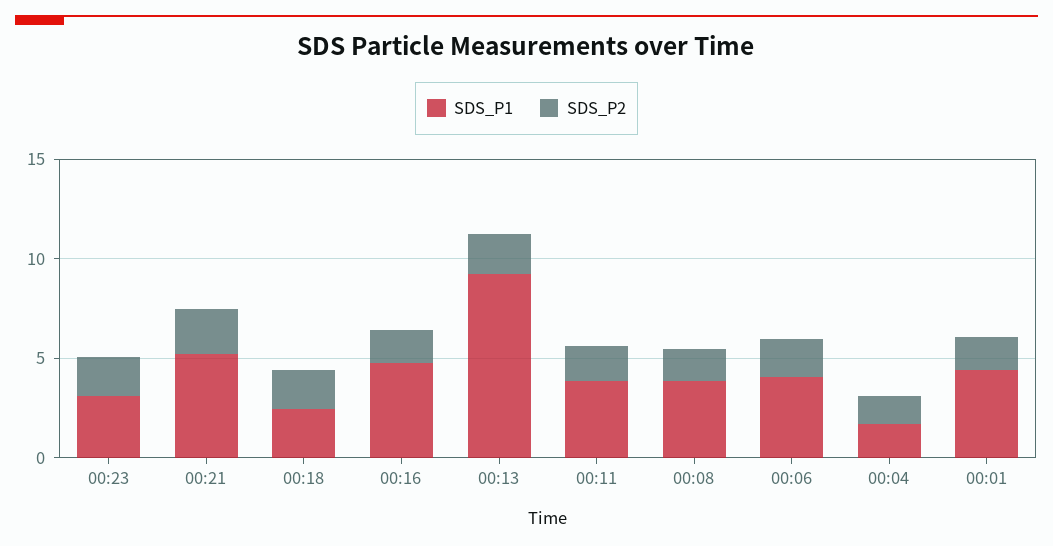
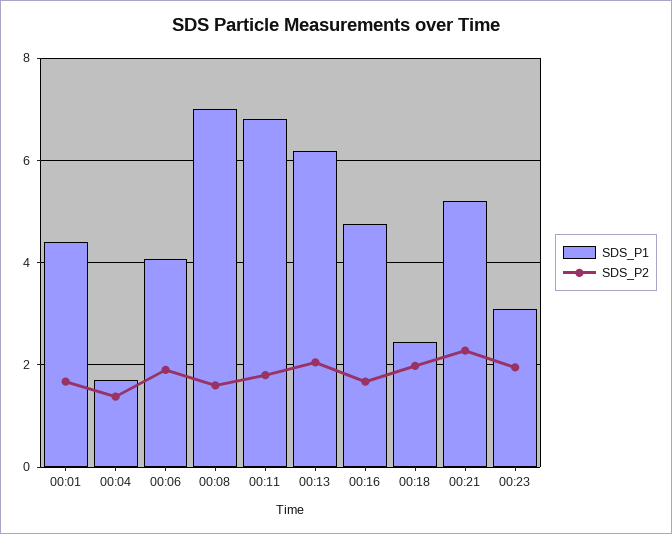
  {
    "SDS_P1": {
      "00:23": 3.2,
      "00:21": 5.2,
      "00:18": 2.4,
      "00:16": 4.8,
-     "00:13": 9,
+     "00:13": 6.2,
-     "00:11": 4,
+     "00:11": 6.8,
-     "00:08": 4,
+     "00:08": 7,
      "00:06": 4,
      "00:04": 1.8,
      "00:01": 4.4
    },
    "SDS_P2": {
      "00:23": 2,
      "00:21": 2.2,
      "00:18": 2,
      "00:16": 1.6,
      "00:13": 2,
      "00:11": 1.8,
      "00:08": 1.6,
      "00:06": 2,
      "00:04": 1.4,
      "00:01": 1.6
    }
  }

